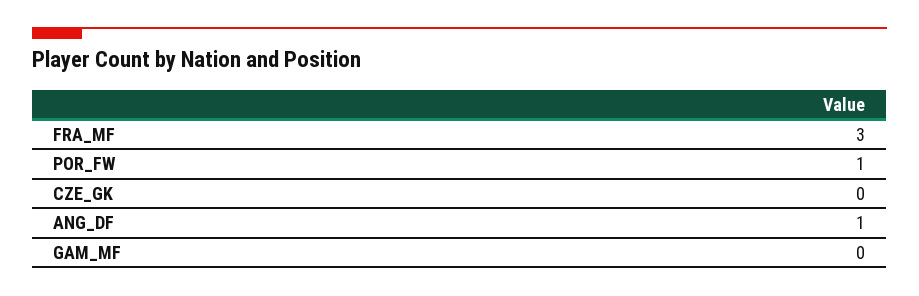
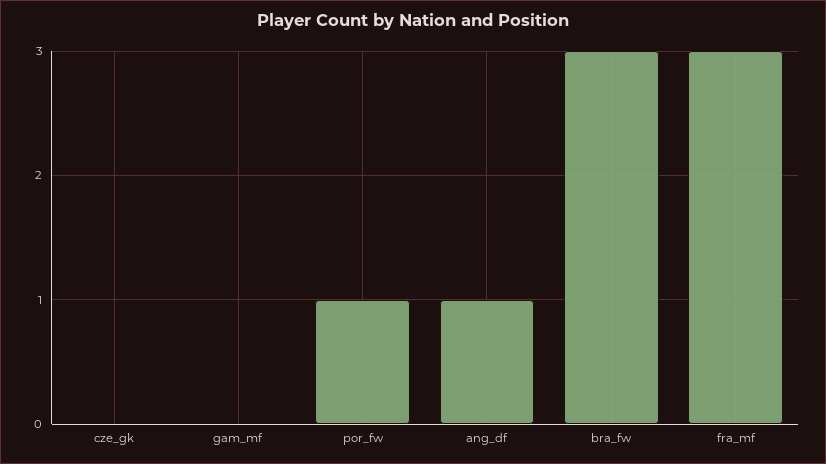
  {
    "FRA_MF": 3,
    "POR_FW": 1,
    "CZE_GK": 0,
    "ANG_DF": 1,
-   "GAM_MF": 0
+   "GAM_MF": 0,
+   "bra_fw": 3
  }

